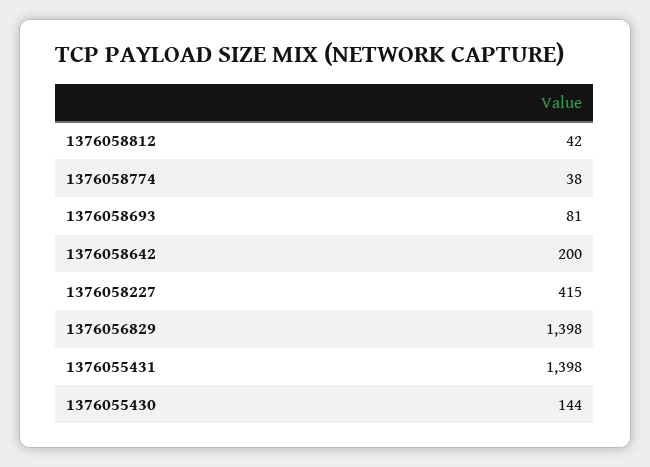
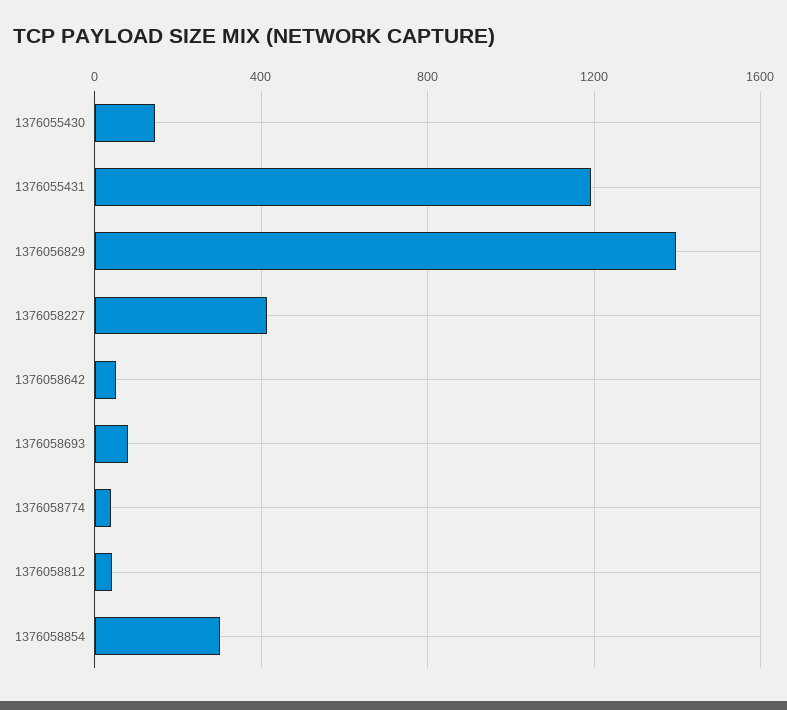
  {
    "1376058812": 42,
    "1376058774": 38,
    "1376058693": 81,
-   "1376058642": 200,
+   "1376058642": 50,
    "1376058227": 415,
    "1376056829": 1398,
-   "1376055431": 1398,
+   "1376055431": 1200,
-   "1376055430": 144
+   "1376055430": 144,
+   "1376058854": 300
  }

